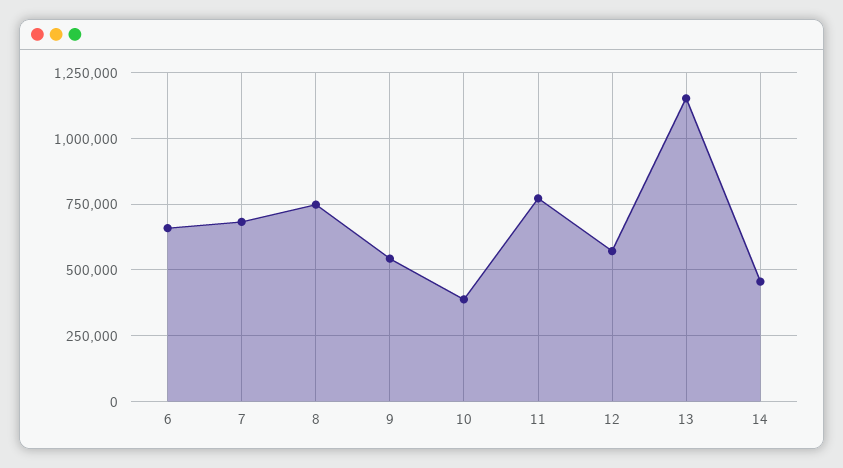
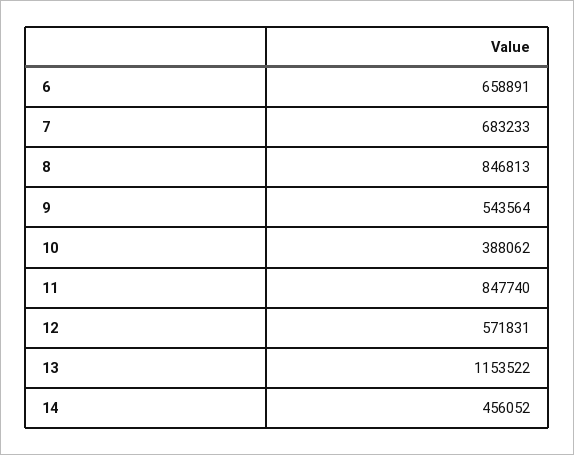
  {
    "6": 658891,
    "7": 683233,
-   "8": 750000,
+   "8": 846813,
    "9": 543564,
    "10": 388062,
-   "11": 775000,
+   "11": 847740,
    "12": 571831,
    "13": 1153522,
    "14": 456052
  }

